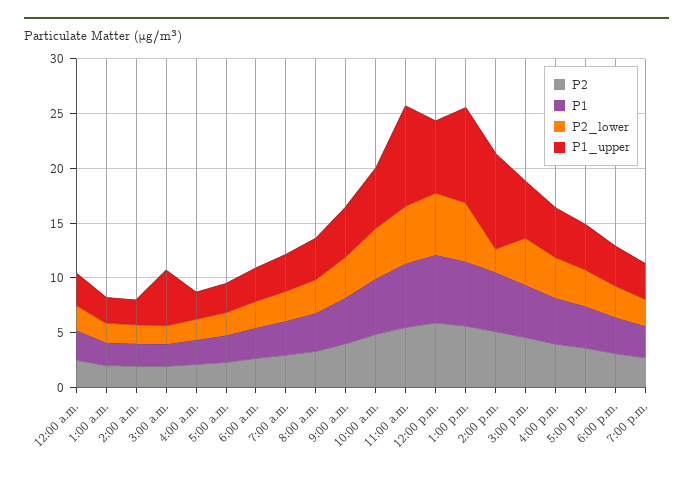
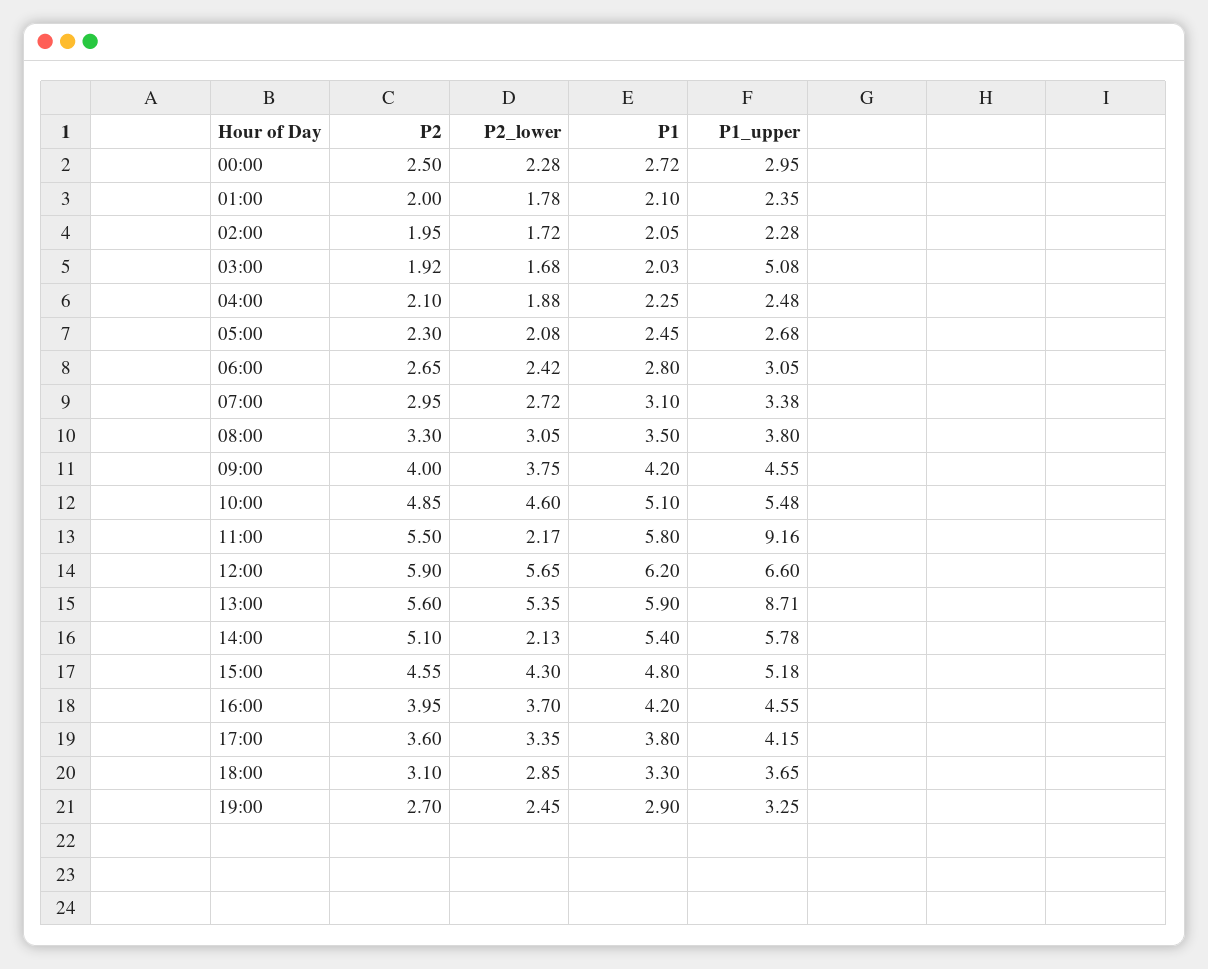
  {
    "P2": {
      "12:00 a.m.": 2.5,
      "1:00 a.m.": 2,
      "2:00 a.m.": 1.95,
      "3:00 a.m.": 1.92,
      "4:00 a.m.": 2.1,
      "5:00 a.m.": 2.3,
      "6:00 a.m.": 2.65,
      "7:00 a.m.": 2.95,
      "8:00 a.m.": 3.3,
      "9:00 a.m.": 4,
      "10:00 a.m.": 4.85,
      "11:00 a.m.": 5.5,
      "12:00 p.m.": 5.9,
      "1:00 p.m.": 5.6,
      "2:00 p.m.": 5.1,
      "3:00 p.m.": 4.55,
      "4:00 p.m.": 3.95,
      "5:00 p.m.": 3.6,
      "6:00 p.m.": 3.1,
      "7:00 p.m.": 2.7
    },
    "P1": {
      "12:00 a.m.": 2.72,
      "1:00 a.m.": 2.1,
      "2:00 a.m.": 2.05,
      "3:00 a.m.": 2.03,
      "4:00 a.m.": 2.25,
      "5:00 a.m.": 2.45,
      "6:00 a.m.": 2.8,
      "7:00 a.m.": 3.1,
      "8:00 a.m.": 3.5,
      "9:00 a.m.": 4.2,
      "10:00 a.m.": 5.1,
      "11:00 a.m.": 5.8,
      "12:00 p.m.": 6.2,
      "1:00 p.m.": 5.9,
      "2:00 p.m.": 5.4,
      "3:00 p.m.": 4.8,
      "4:00 p.m.": 4.2,
      "5:00 p.m.": 3.8,
      "6:00 p.m.": 3.3,
      "7:00 p.m.": 2.9
    },
    "P2_lower": {
      "12:00 a.m.": 2.28,
      "1:00 a.m.": 1.78,
      "2:00 a.m.": 1.72,
      "3:00 a.m.": 1.68,
      "4:00 a.m.": 1.88,
      "5:00 a.m.": 2.08,
      "6:00 a.m.": 2.42,
      "7:00 a.m.": 2.72,
      "8:00 a.m.": 3.05,
      "9:00 a.m.": 3.75,
      "10:00 a.m.": 4.6,
-     "11:00 a.m.": 5,
+     "11:00 a.m.": 2.17,
      "12:00 p.m.": 5.65,
      "1:00 p.m.": 5.35,
      "2:00 p.m.": 2.13,
      "3:00 p.m.": 4.3,
      "4:00 p.m.": 3.7,
      "5:00 p.m.": 3.35,
      "6:00 p.m.": 2.85,
      "7:00 p.m.": 2.45
    },
    "P1_upper": {
      "12:00 a.m.": 2.95,
      "1:00 a.m.": 2.35,
      "2:00 a.m.": 2.28,
      "3:00 a.m.": 5.08,
      "4:00 a.m.": 2.48,
      "5:00 a.m.": 2.68,
      "6:00 a.m.": 3.05,
      "7:00 a.m.": 3.38,
      "8:00 a.m.": 3.8,
      "9:00 a.m.": 4.55,
      "10:00 a.m.": 5.48,
      "11:00 a.m.": 9.16,
      "12:00 p.m.": 6.6,
      "1:00 p.m.": 8.71,
-     "2:00 p.m.": 9,
+     "2:00 p.m.": 5.78,
      "3:00 p.m.": 5.18,
      "4:00 p.m.": 4.55,
      "5:00 p.m.": 4.15,
      "6:00 p.m.": 3.65,
      "7:00 p.m.": 3.25
    }
  }

